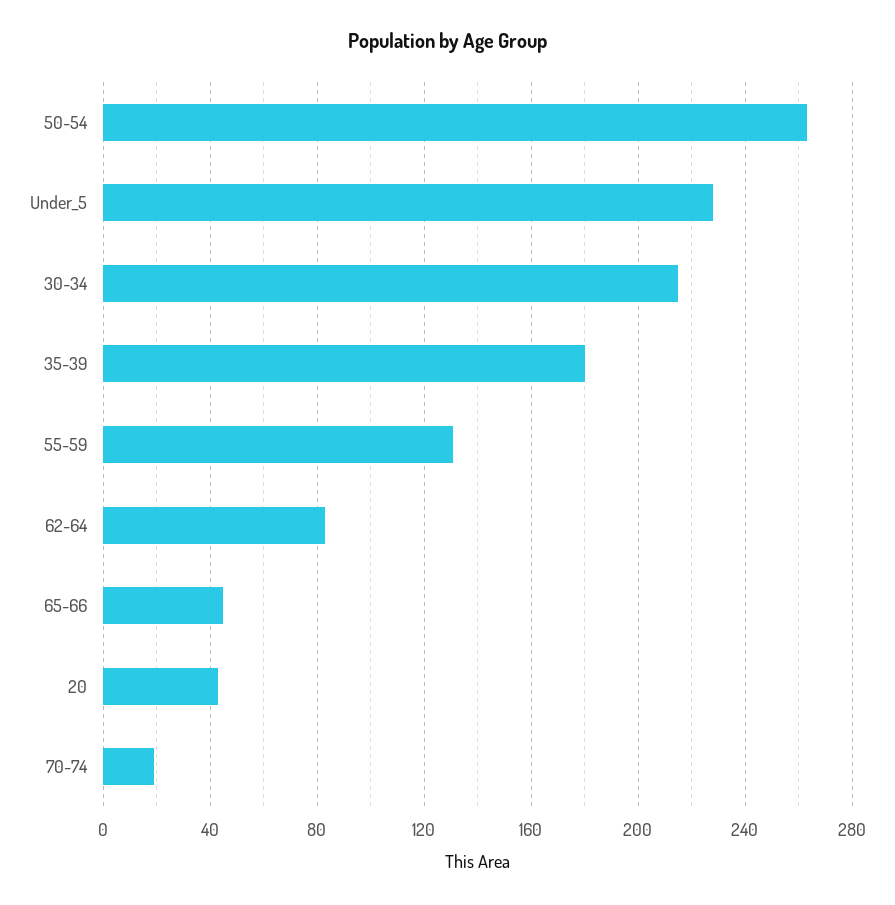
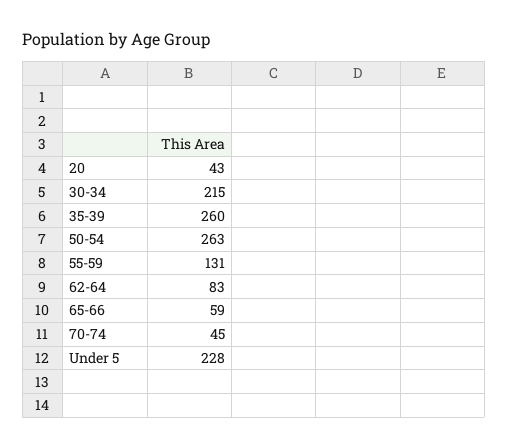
  {
    "50-54": 263,
    "Under_5": 228,
    "30-34": 215,
-   "35-39": 180,
+   "35-39": 260,
    "55-59": 131,
    "62-64": 83,
-   "65-66": 45,
+   "65-66": 59,
    "20": 43,
-   "70-74": 20
+   "70-74": 45
  }

